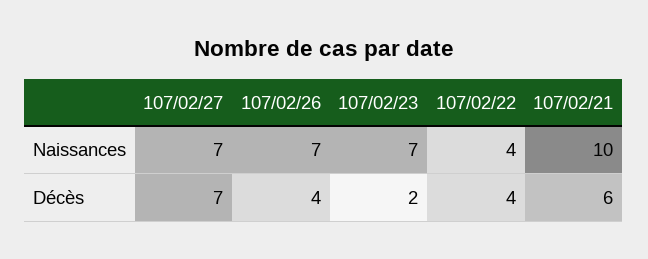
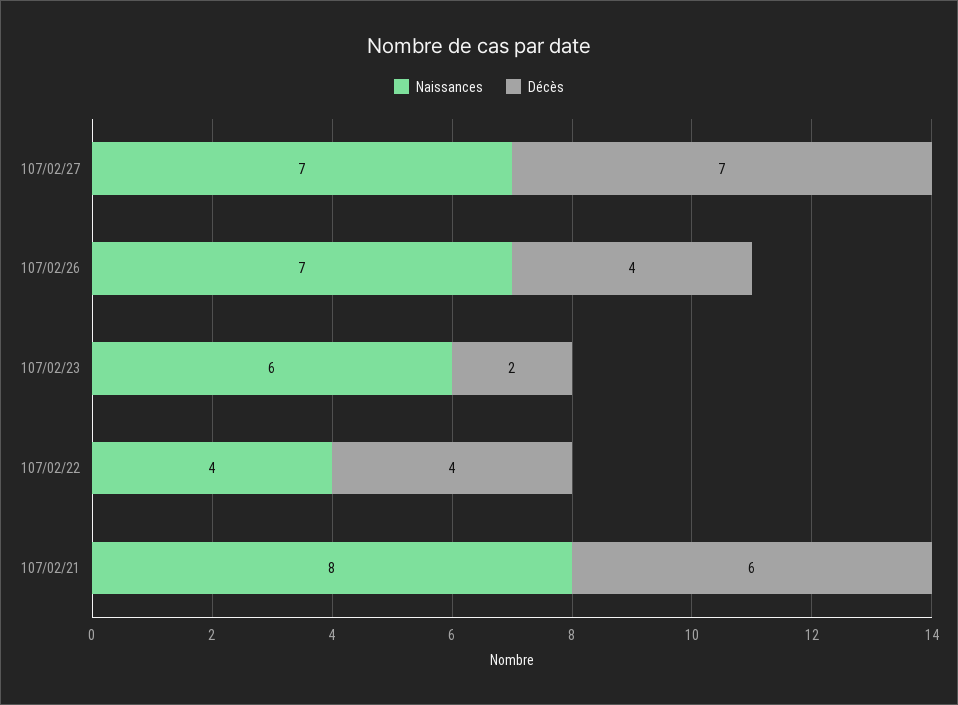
  {
    "Naissances": {
      "107/02/27": 7,
      "107/02/26": 7,
-     "107/02/23": 7,
+     "107/02/23": 6,
      "107/02/22": 4,
-     "107/02/21": 10
+     "107/02/21": 8
    },
    "Décès": {
      "107/02/27": 7,
      "107/02/26": 4,
      "107/02/23": 2,
      "107/02/22": 4,
      "107/02/21": 6
    }
  }

